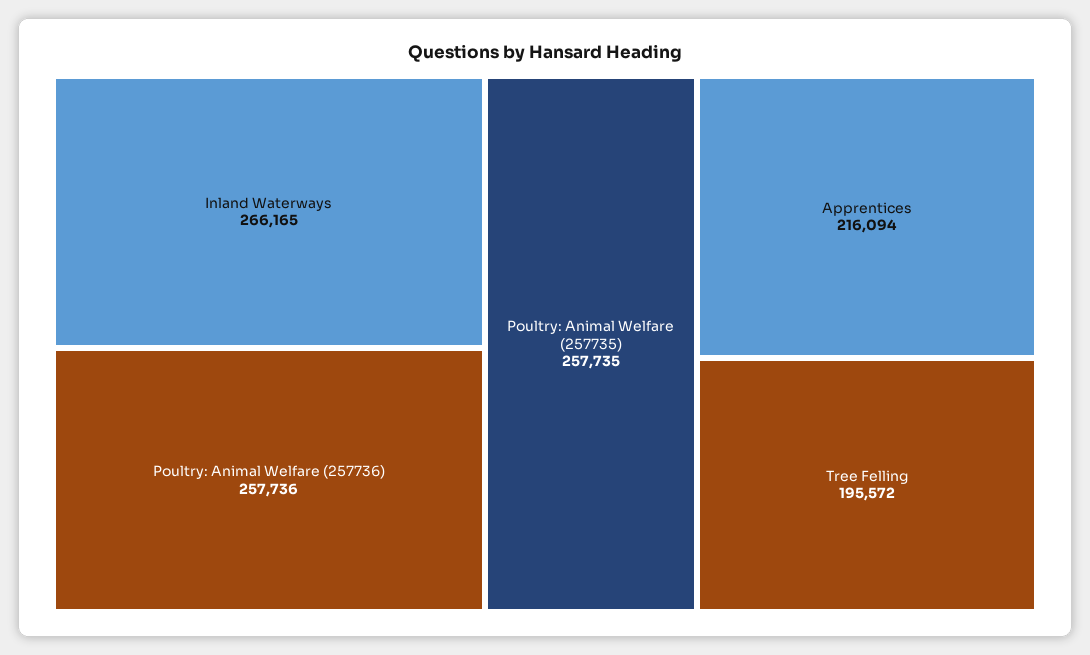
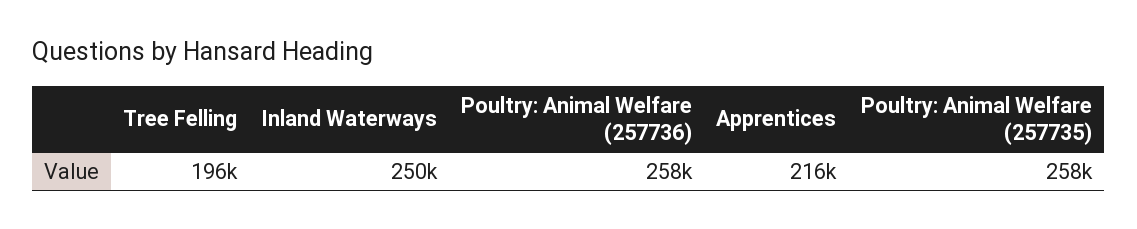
  {
-   "Inland Waterways": 266165,
+   "Inland Waterways": 250000,
    "Poultry: Animal Welfare (257736)": 257736,
    "Poultry: Animal Welfare (257735)": 257735,
    "Apprentices": 216094,
    "Tree Felling": 195572
  }

